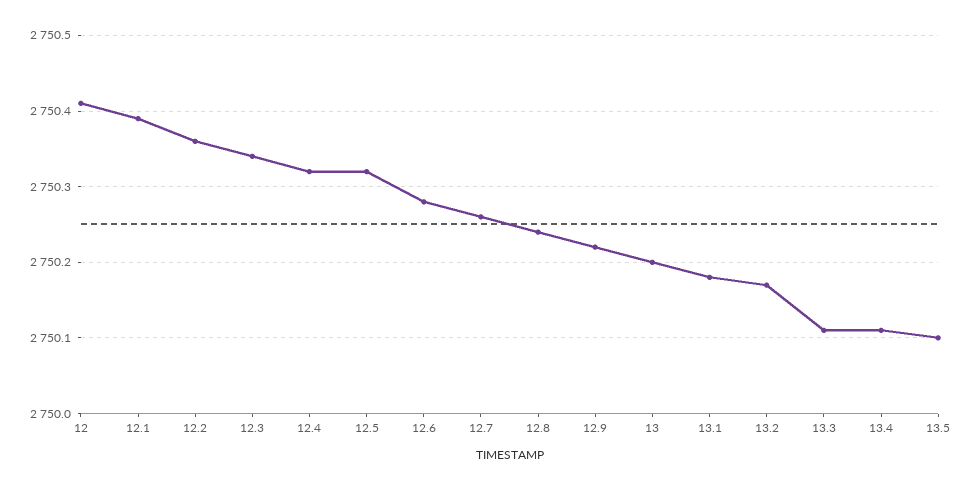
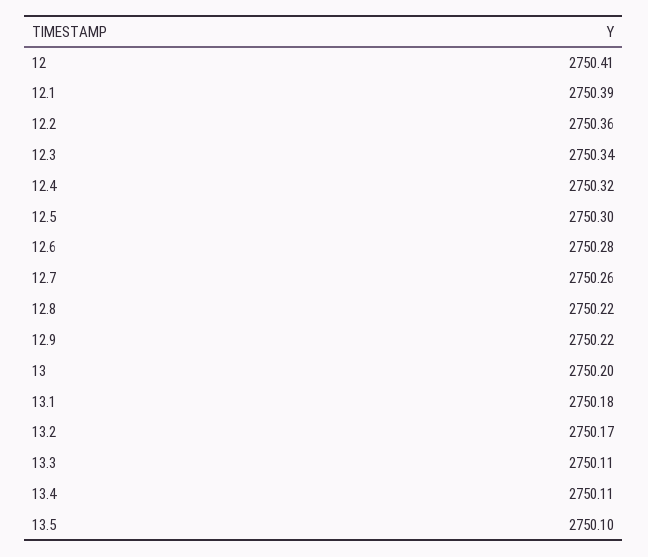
  {
    "12": 2750.41,
    "12.1": 2750.39,
    "12.2": 2750.36,
    "12.3": 2750.34,
    "12.4": 2750.32,
-   "12.5": 2750.32,
+   "12.5": 2750.3,
    "12.6": 2750.28,
    "12.7": 2750.26,
-   "12.8": 2750.24,
+   "12.8": 2750.22,
    "12.9": 2750.22,
    "13": 2750.2,
    "13.1": 2750.18,
    "13.2": 2750.17,
    "13.3": 2750.11,
    "13.4": 2750.11,
    "13.5": 2750.1
  }

